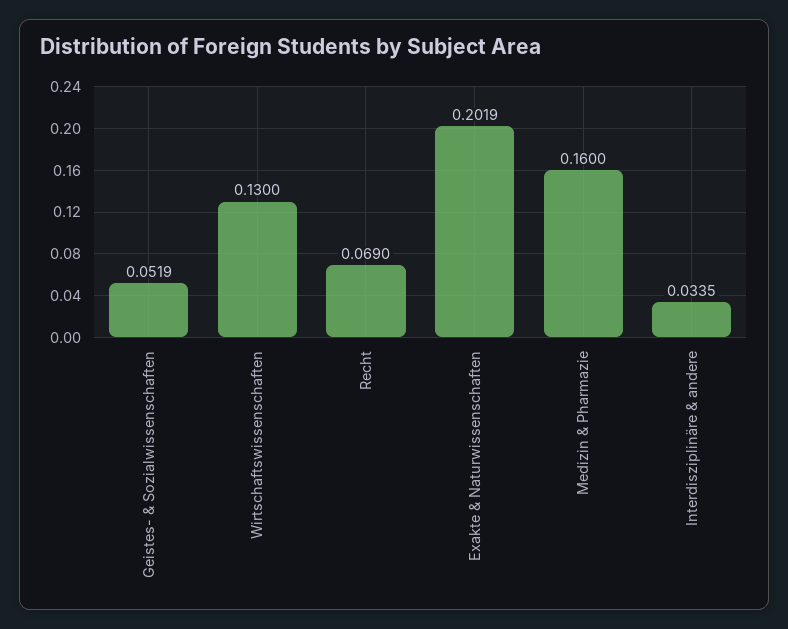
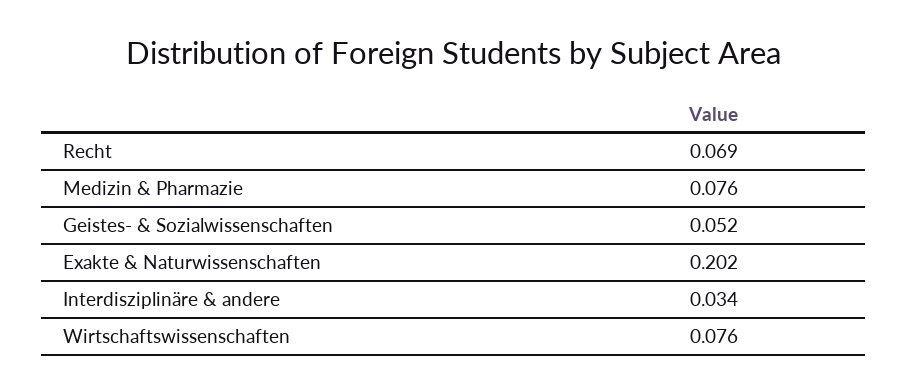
  {
    "Geistes- & Sozialwissenschaften": 0.0519,
-   "Wirtschaftswissenschaften": 0.13,
+   "Wirtschaftswissenschaften": 0.076,
    "Recht": 0.069,
    "Exakte & Naturwissenschaften": 0.2019,
-   "Medizin & Pharmazie": 0.16,
+   "Medizin & Pharmazie": 0.076,
    "Interdisziplinäre & andere": 0.0335
  }

